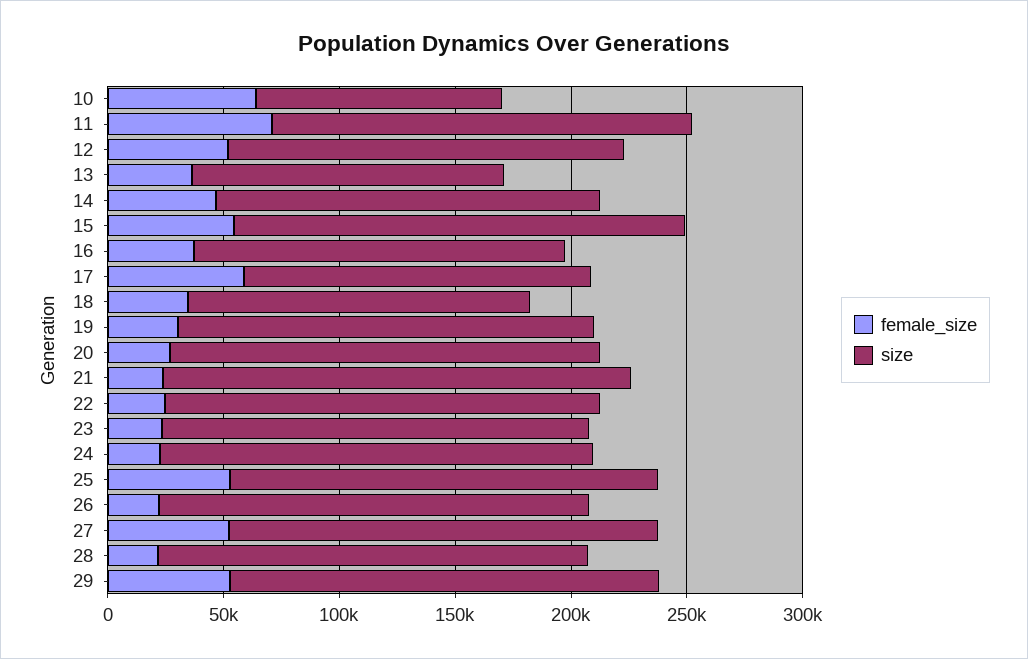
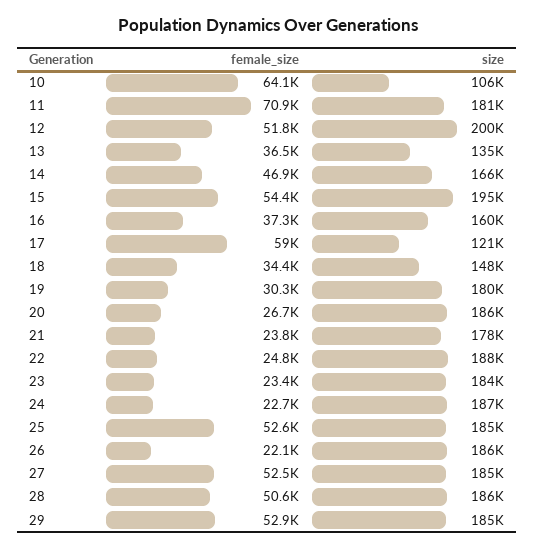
  {
    "female_size": {
      "10": 64100,
      "11": 70900,
      "12": 51800,
      "13": 36500,
      "14": 46900,
      "15": 54400,
      "16": 37300,
      "17": 59000,
      "18": 34400,
      "19": 30300,
      "20": 26700,
      "21": 23800,
      "22": 24800,
      "23": 23400,
      "24": 22700,
      "25": 52600,
      "26": 22100,
      "27": 52500,
-     "28": 20000,
+     "28": 50600,
      "29": 52900
    },
    "size": {
      "10": 106000,
      "11": 181000,
-     "12": 170000,
+     "12": 200000,
      "13": 135000,
      "14": 166000,
      "15": 195000,
      "16": 160000,
-     "17": 150000,
+     "17": 121000,
      "18": 148000,
      "19": 180000,
      "20": 186000,
-     "21": 200000,
+     "21": 178000,
      "22": 188000,
      "23": 184000,
      "24": 187000,
      "25": 185000,
      "26": 186000,
      "27": 185000,
      "28": 186000,
      "29": 185000
    }
  }

